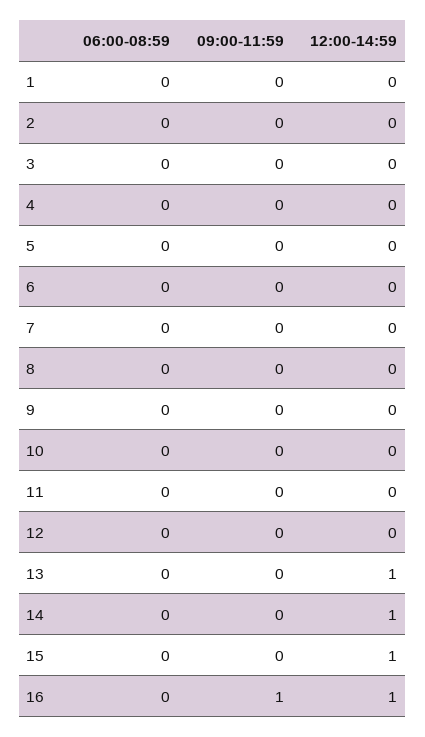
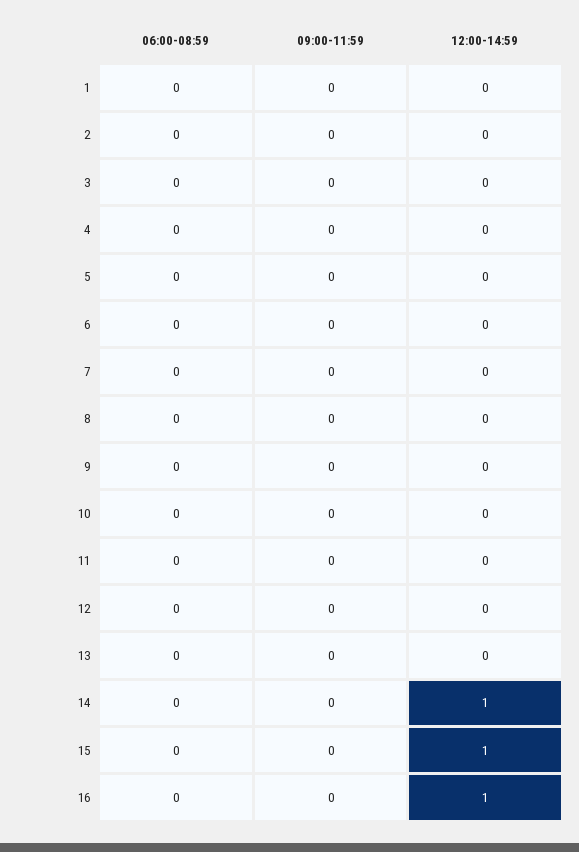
  {
    "06:00-08:59": {
      "1": 0,
      "2": 0,
      "3": 0,
      "4": 0,
      "5": 0,
      "6": 0,
      "7": 0,
      "8": 0,
      "9": 0,
      "10": 0,
      "11": 0,
      "12": 0,
      "13": 0,
      "14": 0,
      "15": 0,
      "16": 0
    },
    "09:00-11:59": {
      "1": 0,
      "2": 0,
      "3": 0,
      "4": 0,
      "5": 0,
      "6": 0,
      "7": 0,
      "8": 0,
      "9": 0,
      "10": 0,
      "11": 0,
      "12": 0,
      "13": 0,
      "14": 0,
      "15": 0,
-     "16": 1
+     "16": 0
    },
    "12:00-14:59": {
      "1": 0,
      "2": 0,
      "3": 0,
      "4": 0,
      "5": 0,
      "6": 0,
      "7": 0,
      "8": 0,
      "9": 0,
      "10": 0,
      "11": 0,
      "12": 0,
-     "13": 1,
+     "13": 0,
      "14": 1,
      "15": 1,
      "16": 1
    }
  }

